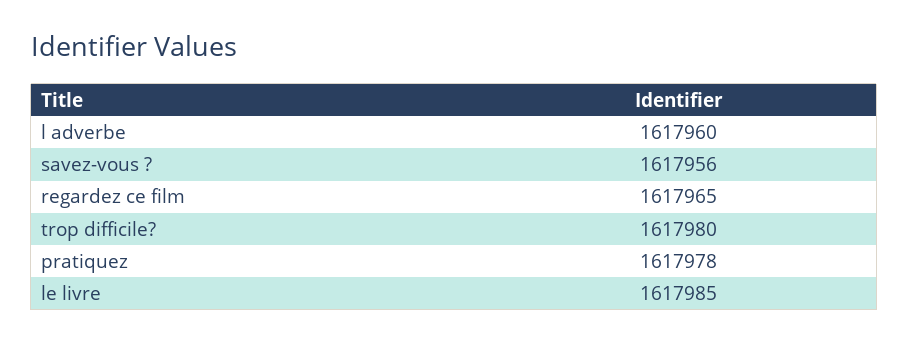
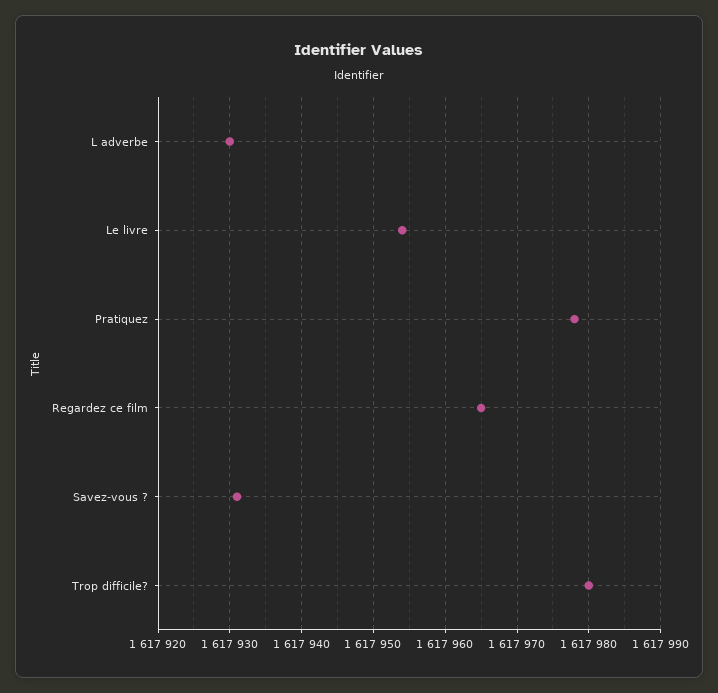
  {
-   "l adverbe": 1617960,
+   "l adverbe": 1617930,
-   "savez-vous ?": 1617956,
+   "savez-vous ?": 1617931,
    "regardez ce film": 1617965,
    "trop difficile?": 1617980,
    "pratiquez": 1617978,
-   "le livre": 1617985
+   "le livre": 1617954
  }

